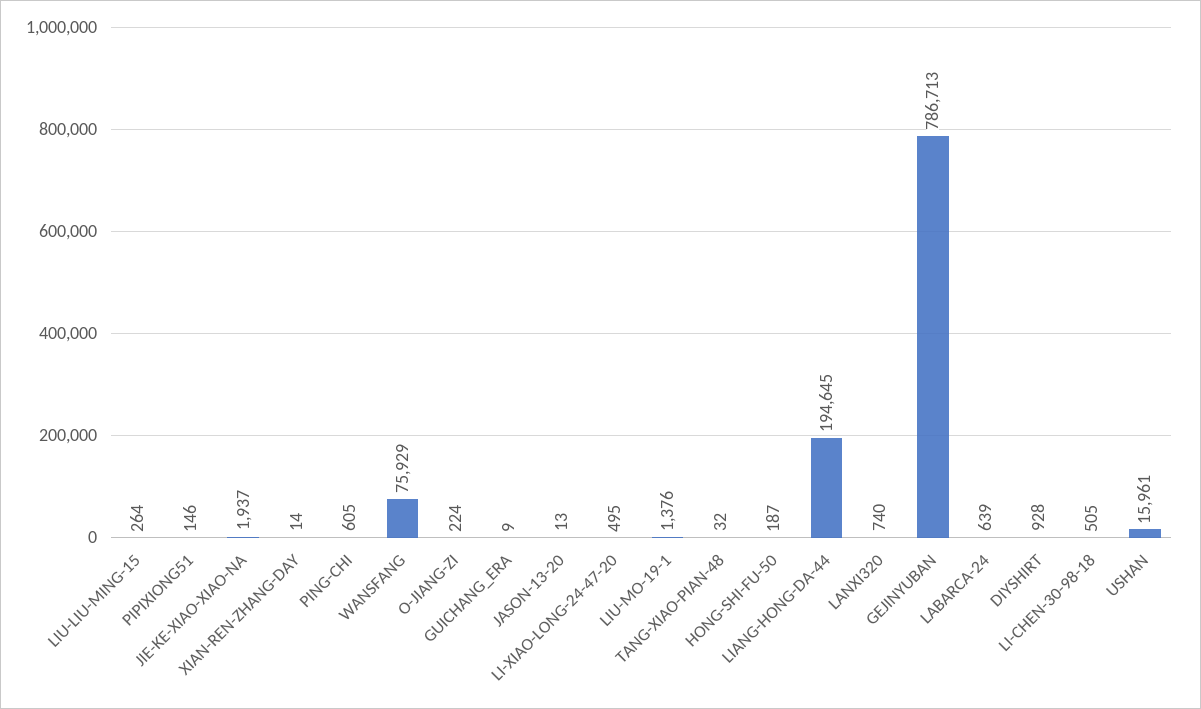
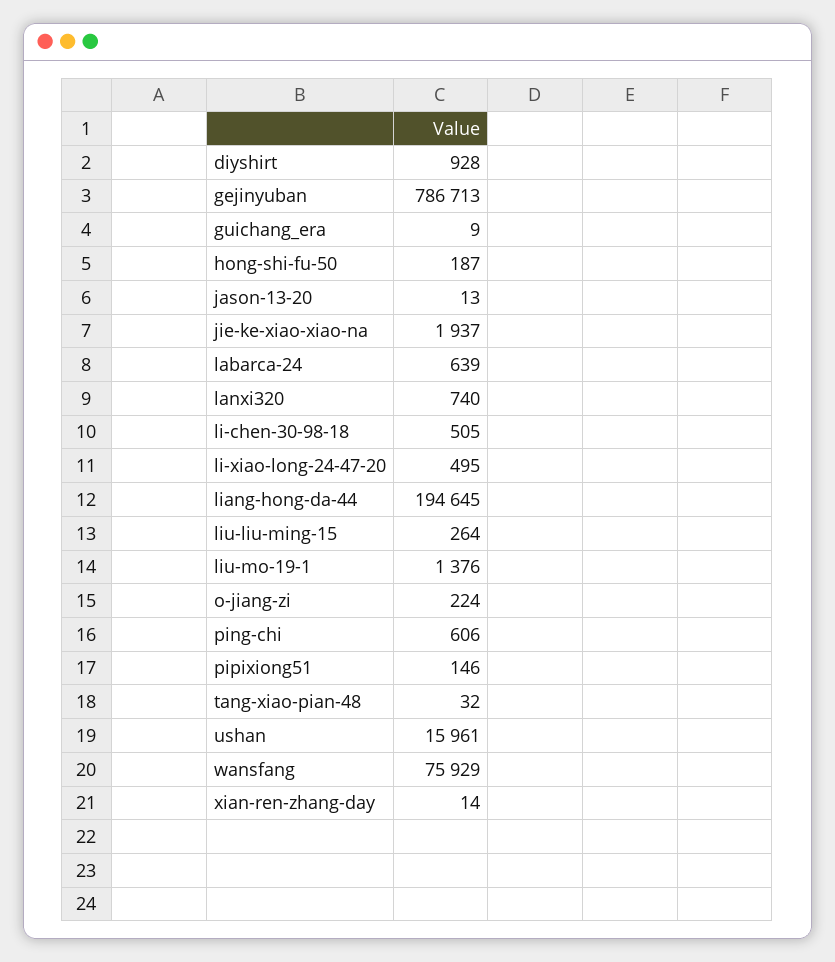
  {
    "LIU-LIU-MING-15": 264,
    "PIPIXIONG51": 146,
    "JIE-KE-XIAO-XIAO-NA": 1937,
    "XIAN-REN-ZHANG-DAY": 14,
-   "PING-CHI": 605,
+   "PING-CHI": 606,
    "WANSFANG": 75929,
    "O-JIANG-ZI": 224,
    "GUICHANG_ERA": 9,
    "JASON-13-20": 13,
    "LI-XIAO-LONG-24-47-20": 495,
    "LIU-MO-19-1": 1376,
    "TANG-XIAO-PIAN-48": 32,
    "HONG-SHI-FU-50": 187,
    "LIANG-HONG-DA-44": 194645,
    "LANXI320": 740,
    "GEJINYUBAN": 786713,
    "LABARCA-24": 639,
    "DIYSHIRT": 928,
    "LI-CHEN-30-98-18": 505,
    "USHAN": 15961
  }

